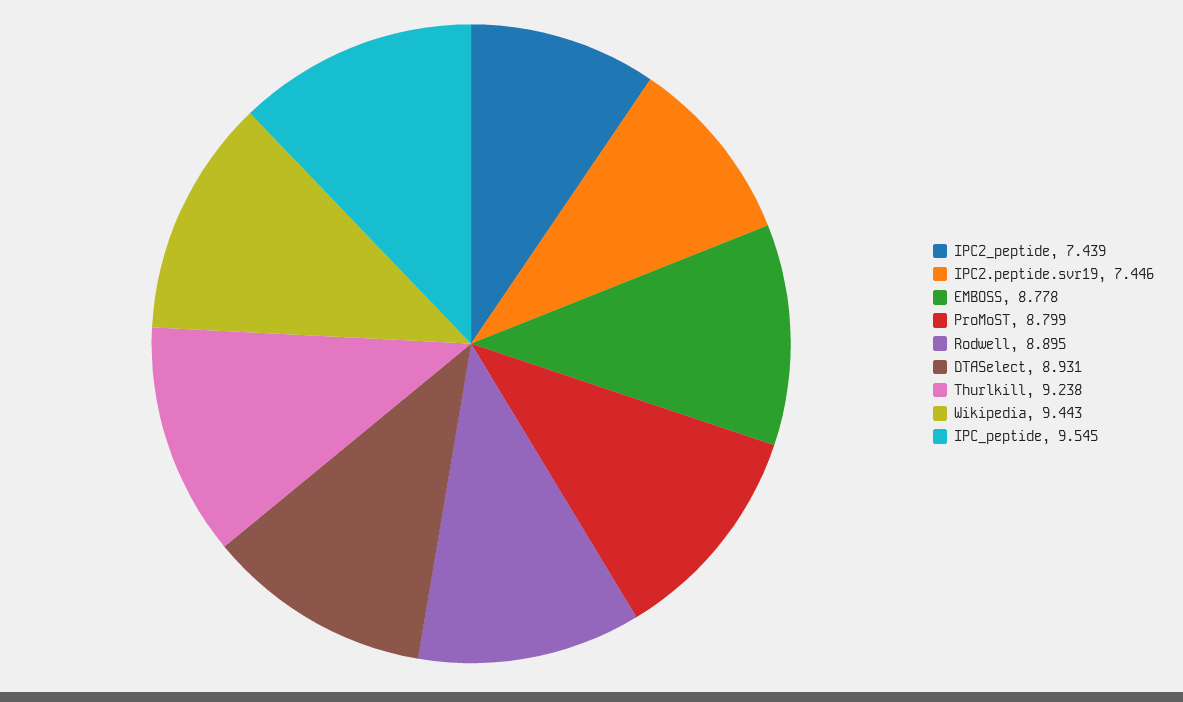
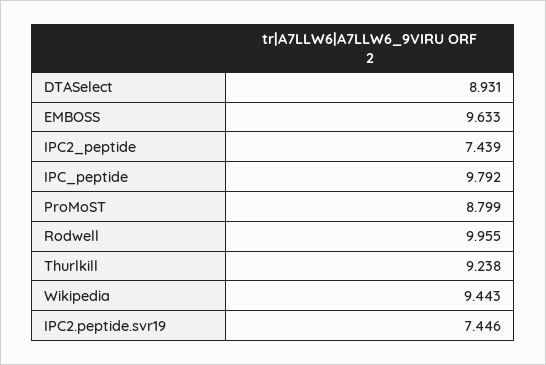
  {
    "IPC2_peptide": 7.439,
    "IPC2.peptide.svr19": 7.446,
-   "EMBOSS": 8.778,
+   "EMBOSS": 9.633,
    "ProMoST": 8.799,
-   "Rodwell": 8.895,
+   "Rodwell": 9.955,
    "DTASelect": 8.931,
    "Thurlkill": 9.238,
    "Wikipedia": 9.443,
-   "IPC_peptide": 9.545
+   "IPC_peptide": 9.792
  }

